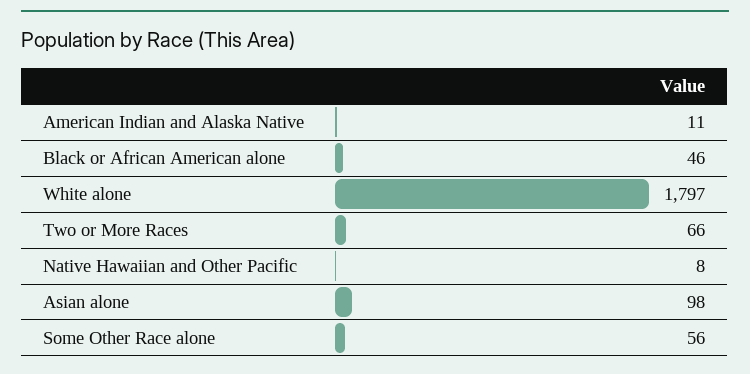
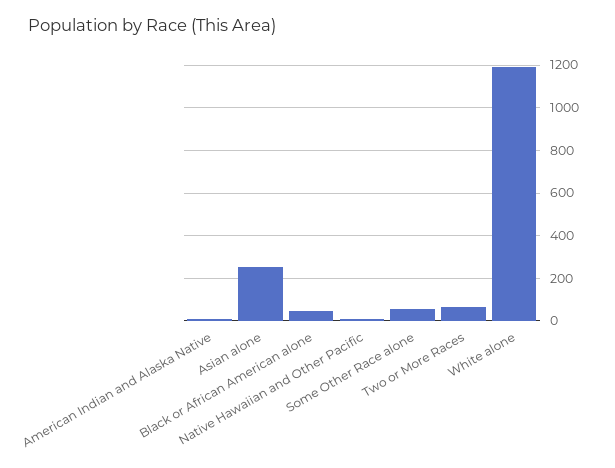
  {
    "American Indian and Alaska Native": 11,
    "Black or African American alone": 46,
-   "White alone": 1797,
+   "White alone": 1200,
    "Two or More Races": 66,
    "Native Hawaiian and Other Pacific": 8,
-   "Asian alone": 98,
+   "Asian alone": 250,
    "Some Other Race alone": 56
  }

